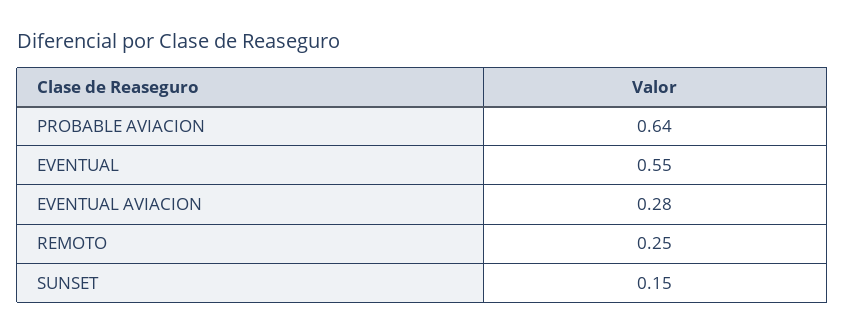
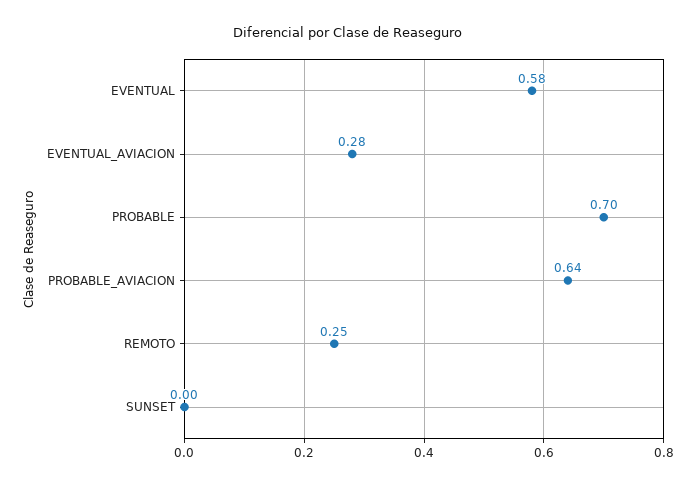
  {
    "PROBABLE AVIACION": 0.64,
-   "EVENTUAL": 0.55,
+   "EVENTUAL": 0.58,
    "EVENTUAL AVIACION": 0.28,
    "REMOTO": 0.25,
-   "SUNSET": 0.15
+   "SUNSET": 0,
+   "PROBABLE": 0.7
  }

